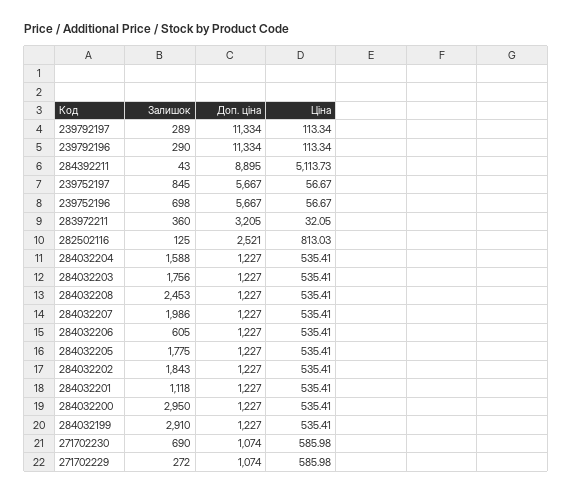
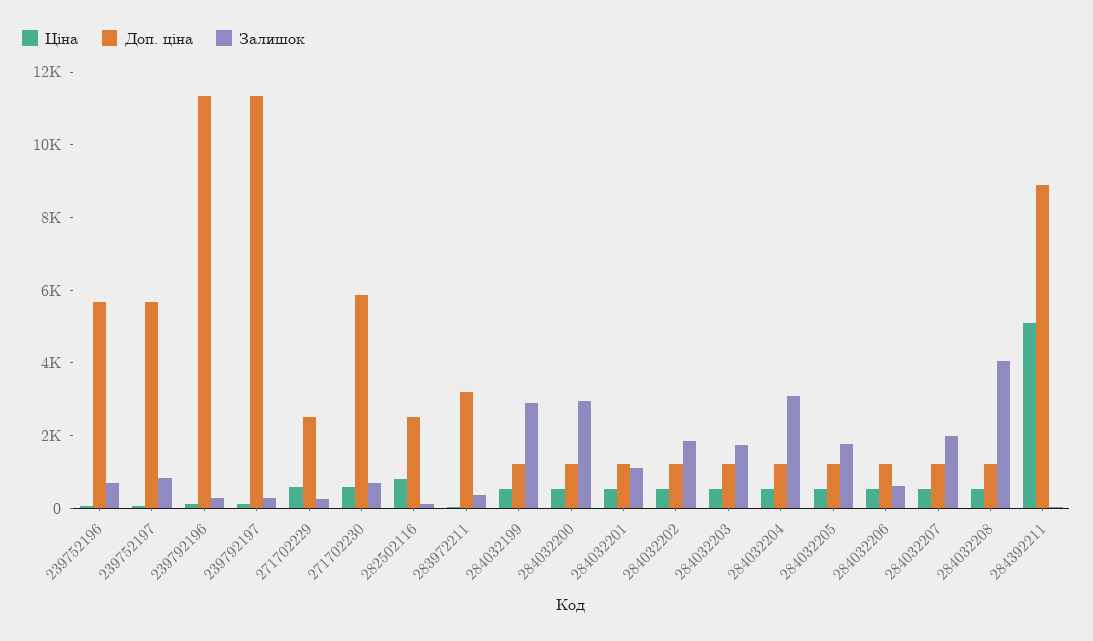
  {
    "Залишок": {
      "239792197": 289,
      "239792196": 290,
      "284392211": 43,
      "239752197": 845,
      "239752196": 698,
      "283972211": 360,
      "282502116": 125,
-     "284032204": 1588,
+     "284032204": 3000,
      "284032203": 1756,
-     "284032208": 2453,
+     "284032208": 4000,
      "284032207": 1986,
      "284032206": 605,
      "284032205": 1775,
      "284032202": 1843,
      "284032201": 1118,
      "284032200": 2950,
      "284032199": 2910,
      "271702230": 690,
      "271702229": 272
    },
    "Доп. ціна": {
      "239792197": 11334,
      "239792196": 11334,
      "284392211": 8895,
      "239752197": 5667,
      "239752196": 5667,
      "283972211": 3205,
      "282502116": 2521,
      "284032204": 1227,
      "284032203": 1227,
      "284032208": 1227,
      "284032207": 1227,
      "284032206": 1227,
      "284032205": 1227,
      "284032202": 1227,
      "284032201": 1227,
      "284032200": 1227,
      "284032199": 1227,
-     "271702230": 1074,
+     "271702230": 6000,
-     "271702229": 1074
+     "271702229": 2500
    },
    "Ціна": {
      "239792197": 113.34,
      "239792196": 113.34,
      "284392211": 5113.73,
      "239752197": 56.67,
      "239752196": 56.67,
      "283972211": 32.05,
      "282502116": 813.03,
      "284032204": 535.41,
      "284032203": 535.41,
      "284032208": 535.41,
      "284032207": 535.41,
      "284032206": 535.41,
      "284032205": 535.41,
      "284032202": 535.41,
      "284032201": 535.41,
      "284032200": 535.41,
      "284032199": 535.41,
      "271702230": 585.98,
      "271702229": 585.98
    }
  }

